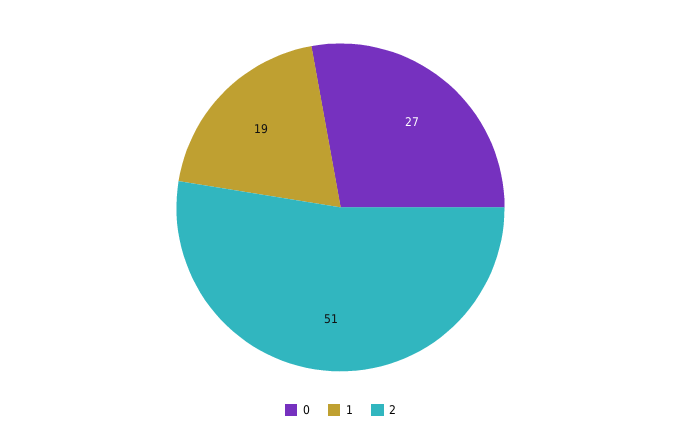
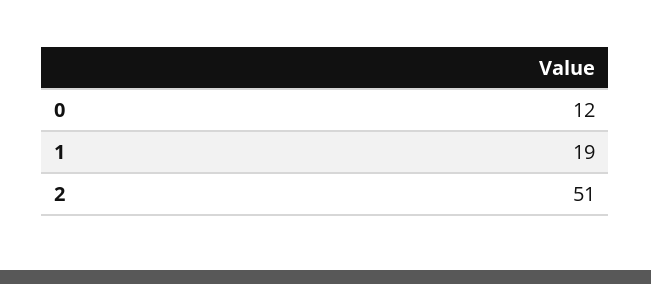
  {
-   "0": 27,
+   "0": 12,
    "1": 19,
    "2": 51
  }

